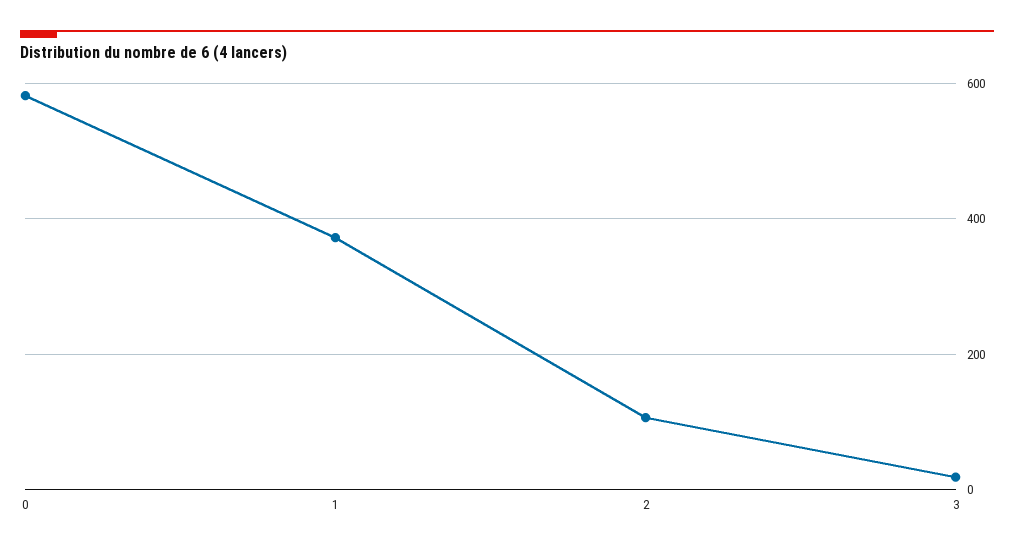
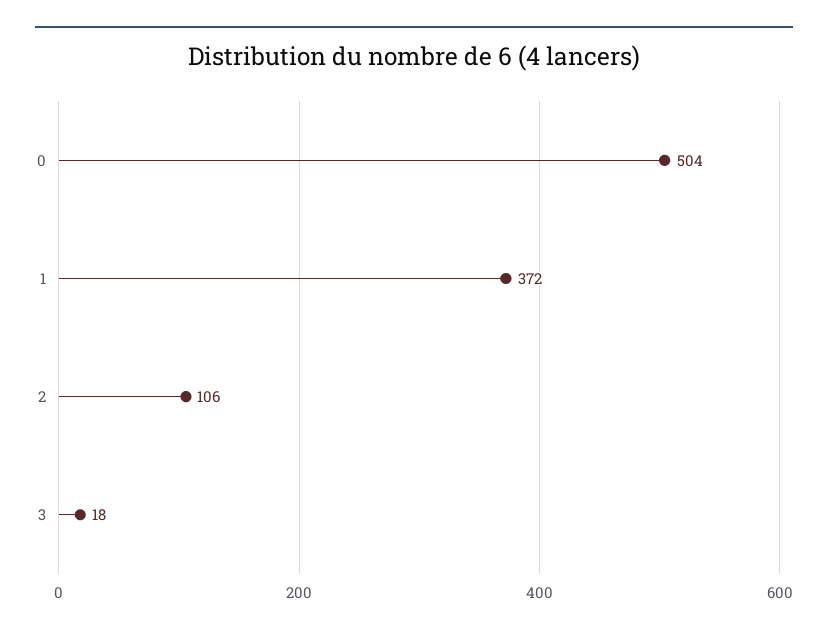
  {
-   "0": 580,
+   "0": 504,
    "1": 372,
    "2": 106,
    "3": 18
  }

